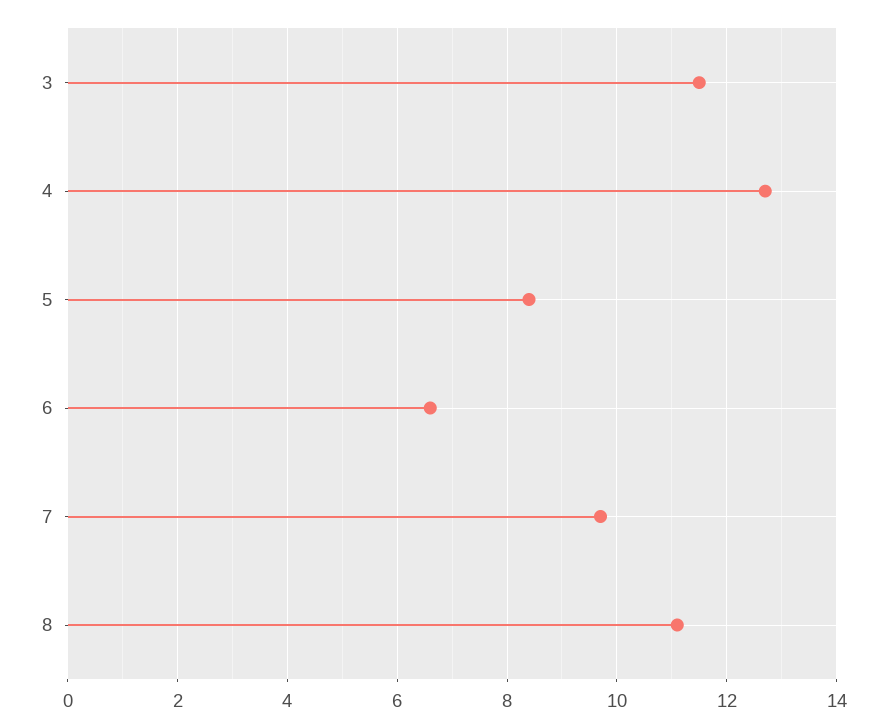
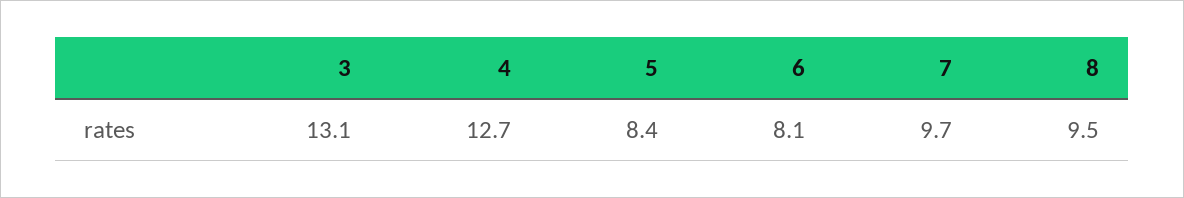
  {
-   "3": 11.5,
+   "3": 13.1,
    "4": 12.7,
    "5": 8.4,
-   "6": 6.5,
+   "6": 8.1,
    "7": 9.7,
-   "8": 11
+   "8": 9.5
  }

